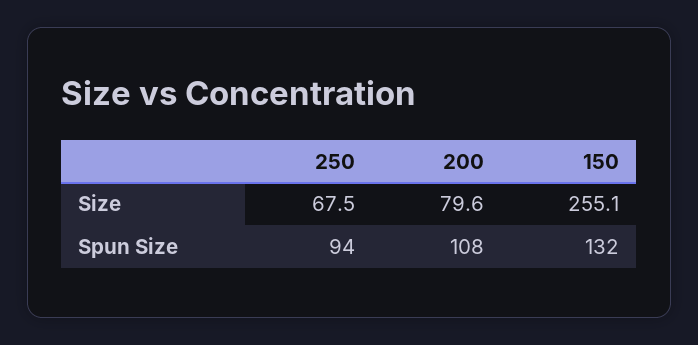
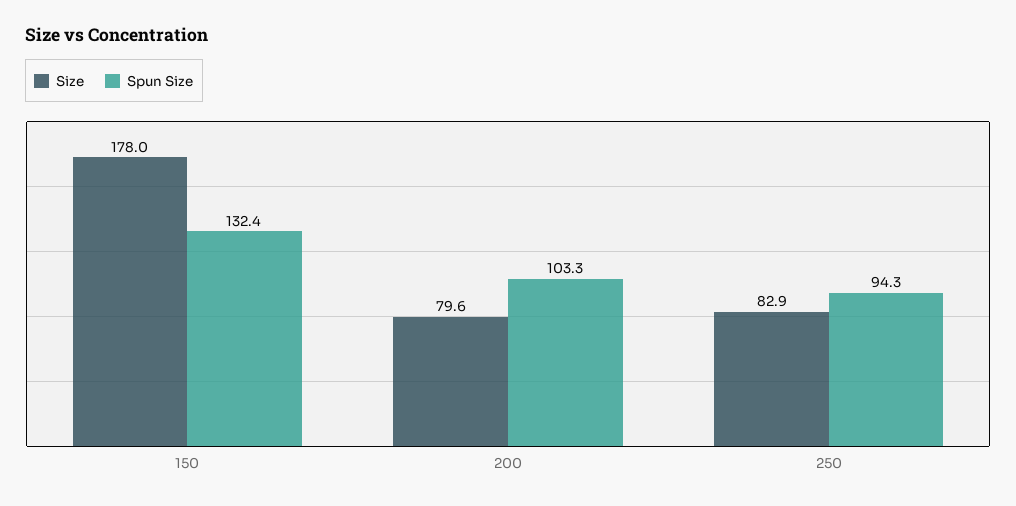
  {
    "Size": {
-     "250": 67.5,
+     "250": 82.9,
      "200": 79.6,
-     "150": 255.1
+     "150": 178
    },
    "Spun Size": {
      "250": 94.3,
-     "200": 108,
+     "200": 103.3,
      "150": 132.4
    }
  }

